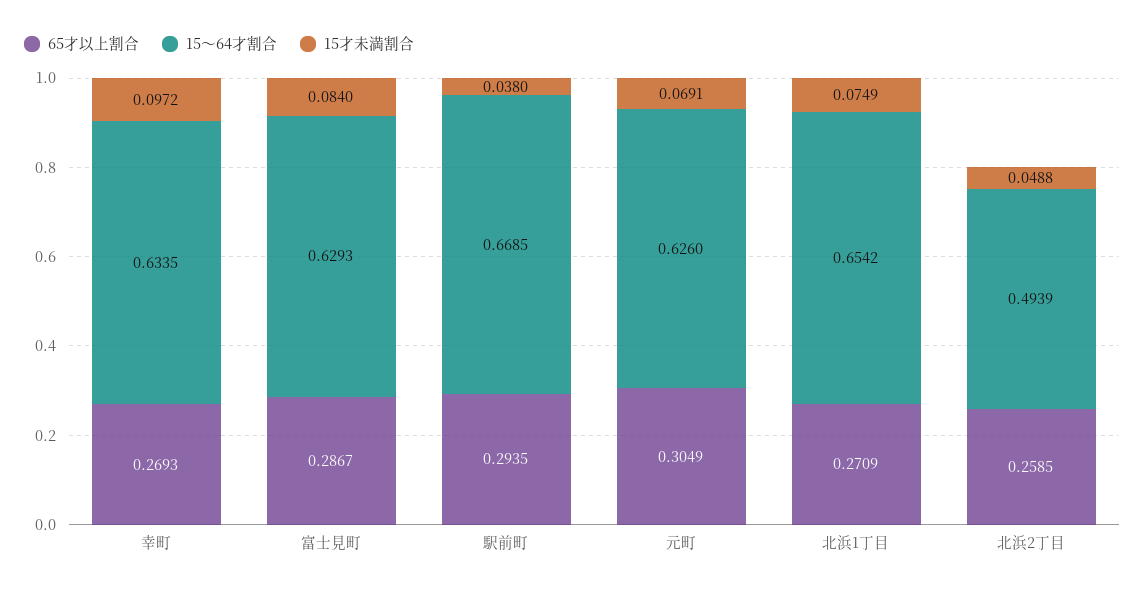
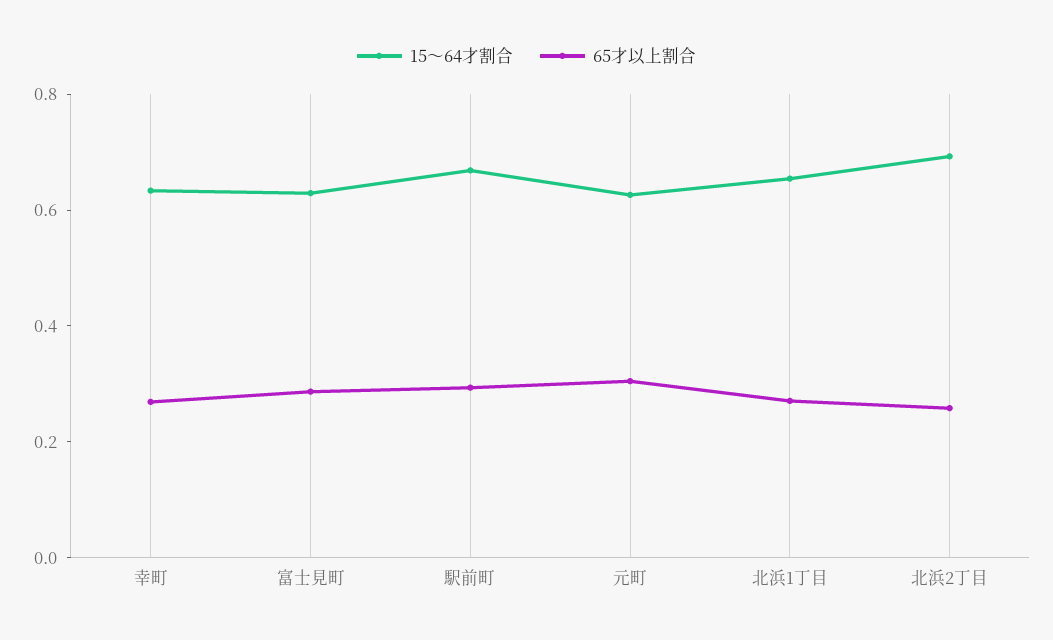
  {
    "65才以上割合": {
      "幸町": 0.2693,
      "富士見町": 0.2867,
      "駅前町": 0.2935,
      "元町": 0.3049,
      "北浜1丁目": 0.2709,
      "北浜2丁目": 0.2585
    },
    "15～64才割合": {
      "幸町": 0.6335,
      "富士見町": 0.6293,
      "駅前町": 0.6685,
      "元町": 0.626,
      "北浜1丁目": 0.6542,
-     "北浜2丁目": 0.4939
+     "北浜2丁目": 0.7
-   },
+   }
-   "15才未満割合": {
-     "幸町": 0.0972,
-     "富士見町": 0.084,
-     "駅前町": 0.038,
-     "元町": 0.0691,
-     "北浜1丁目": 0.0749,
-     "北浜2丁目": 0.0488
-   }
  }

